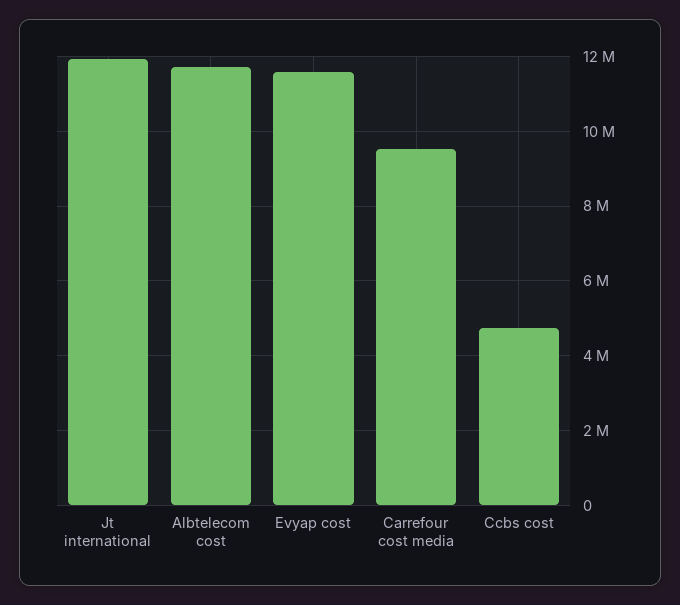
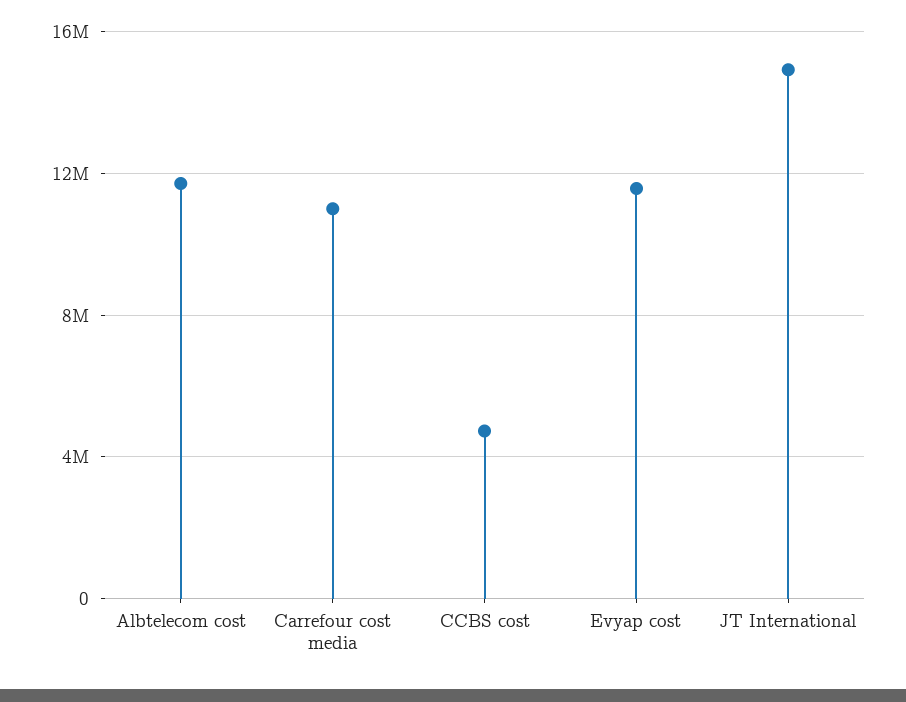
  {
-   "Jt international": 12000000,
+   "Jt international": 15000000,
    "Albtelecom cost": 11800000,
    "Evyap cost": 11600000,
-   "Carrefour cost media": 9600000,
+   "Carrefour cost media": 11000000,
    "Ccbs cost": 4800000
  }

